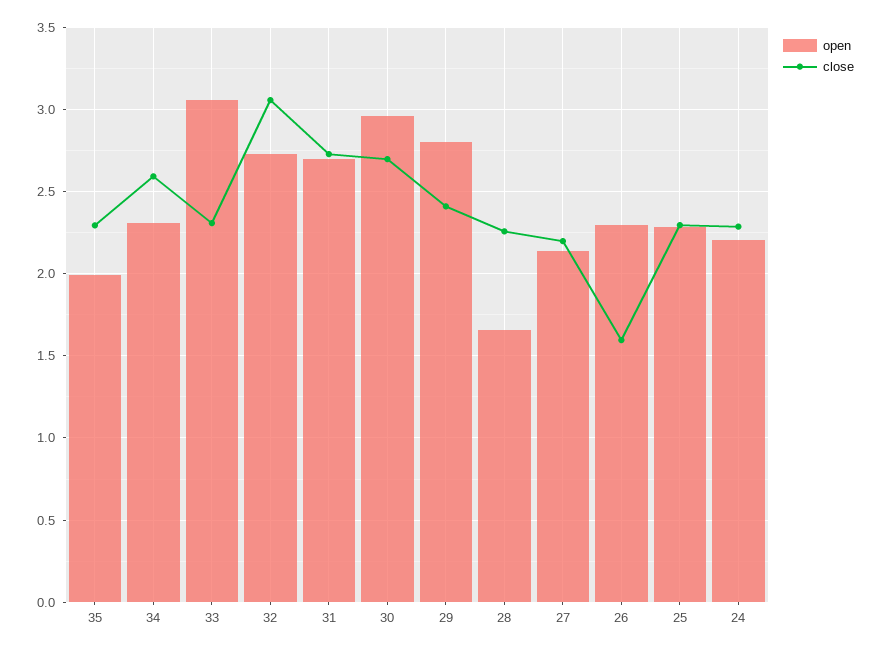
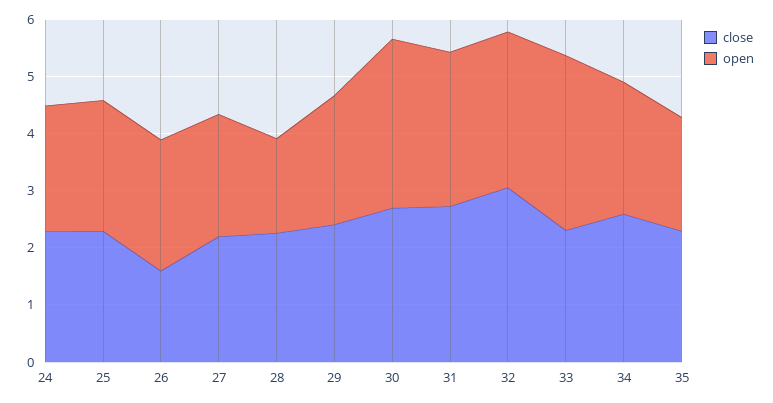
  {
    "open": {
      "35": 2,
      "34": 2.3,
      "33": 3.05,
      "32": 2.75,
      "31": 2.7,
      "30": 2.95,
-     "29": 2.8,
+     "29": 2.2,
      "28": 1.65,
      "27": 2.15,
      "26": 2.3,
      "25": 2.3,
      "24": 2.2
    },
    "close": {
      "35": 2.3,
      "34": 2.6,
      "33": 2.3,
      "32": 3.05,
      "31": 2.75,
      "30": 2.7,
      "29": 2.4,
      "28": 2.25,
      "27": 2.2,
      "26": 1.6,
      "25": 2.3,
      "24": 2.3
    }
  }

